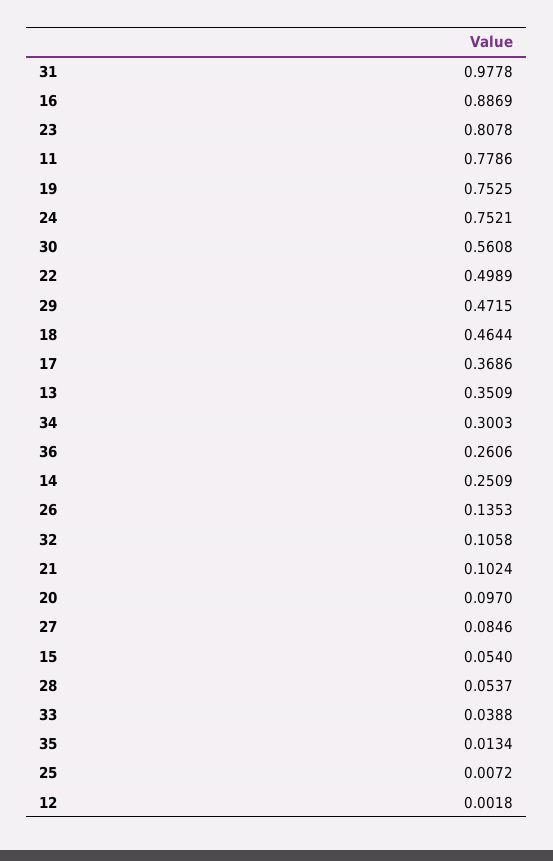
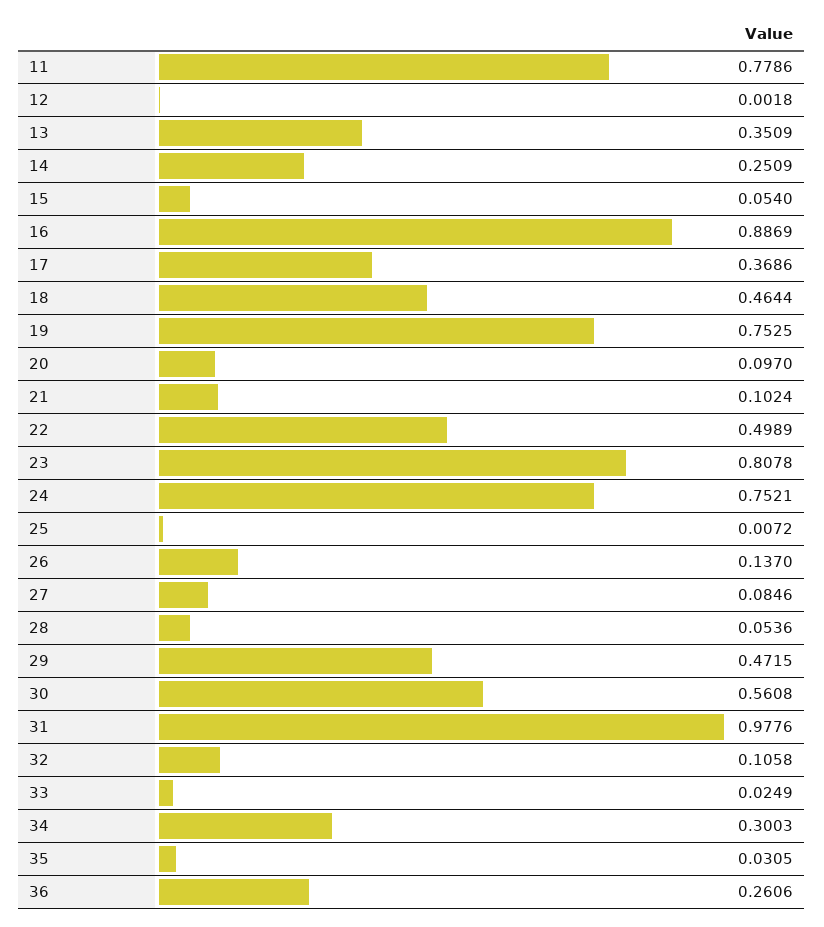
  {
-   "31": 0.9778,
+   "31": 0.9776,
    "16": 0.8869,
    "23": 0.8078,
    "11": 0.7786,
    "19": 0.7525,
    "24": 0.7521,
    "30": 0.5608,
    "22": 0.4989,
    "29": 0.4715,
    "18": 0.4644,
    "17": 0.3686,
    "13": 0.3509,
    "34": 0.3003,
    "36": 0.2606,
    "14": 0.2509,
-   "26": 0.1353,
+   "26": 0.137,
    "32": 0.1058,
    "21": 0.1024,
    "20": 0.097,
    "27": 0.0846,
    "15": 0.054,
-   "28": 0.0537,
+   "28": 0.0536,
-   "33": 0.0388,
+   "33": 0.0249,
-   "35": 0.0134,
+   "35": 0.0305,
    "25": 0.0072,
    "12": 0.0018
  }

